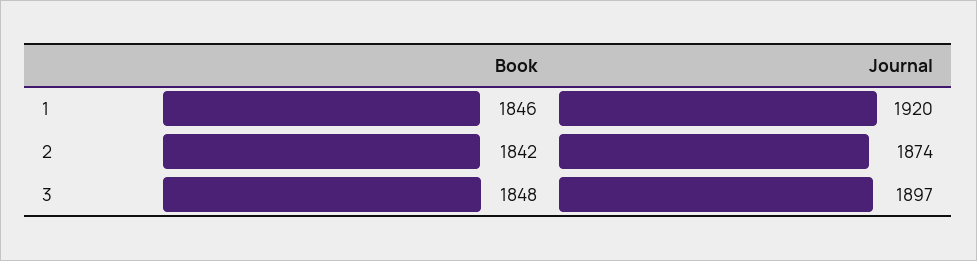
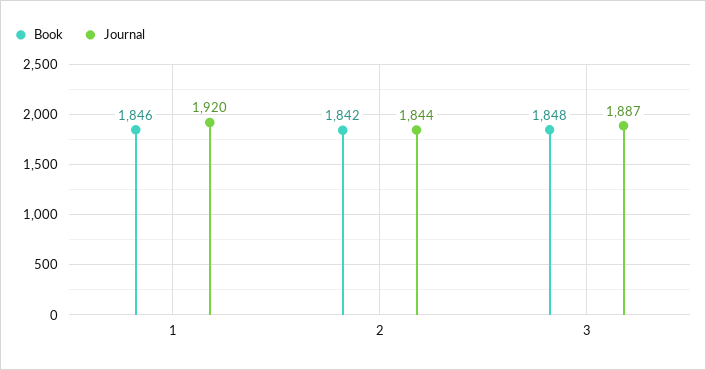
  {
    "Book": {
      "1": 1846,
      "2": 1842,
      "3": 1848
    },
    "Journal": {
      "1": 1920,
-     "2": 1874,
+     "2": 1844,
-     "3": 1897
+     "3": 1887
    }
  }

